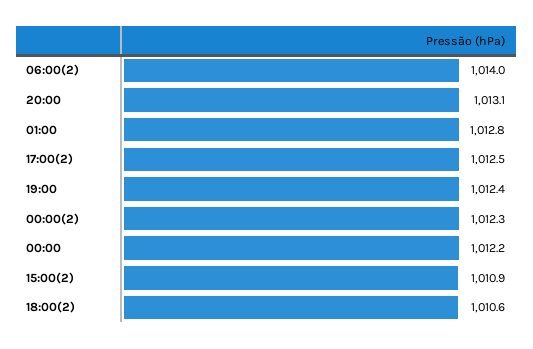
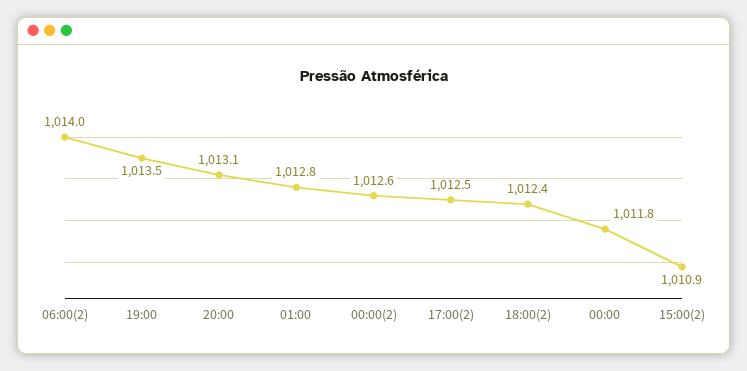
  {
    "06:00(2)": 1014,
    "20:00": 1013.1,
    "01:00": 1012.8,
    "17:00(2)": 1012.5,
-   "19:00": 1012.4,
+   "19:00": 1013.5,
-   "00:00(2)": 1012.3,
+   "00:00(2)": 1012.6,
-   "00:00": 1012.2,
+   "00:00": 1011.8,
    "15:00(2)": 1010.9,
-   "18:00(2)": 1010.6
+   "18:00(2)": 1012.4
  }

